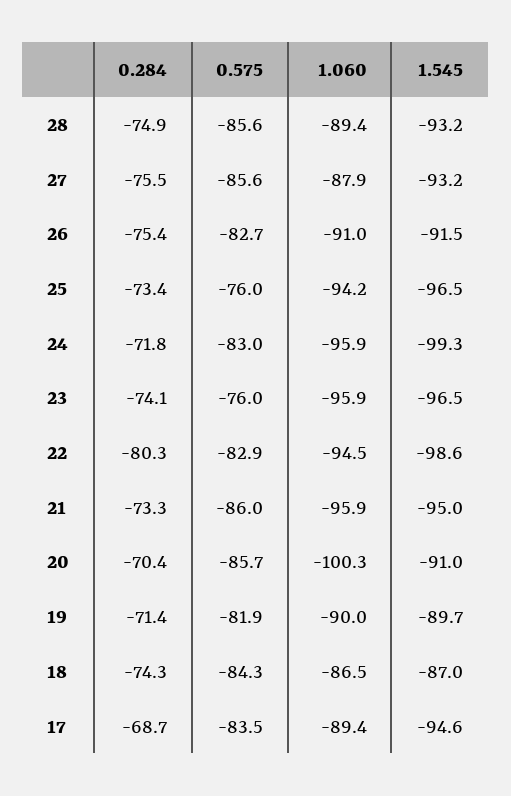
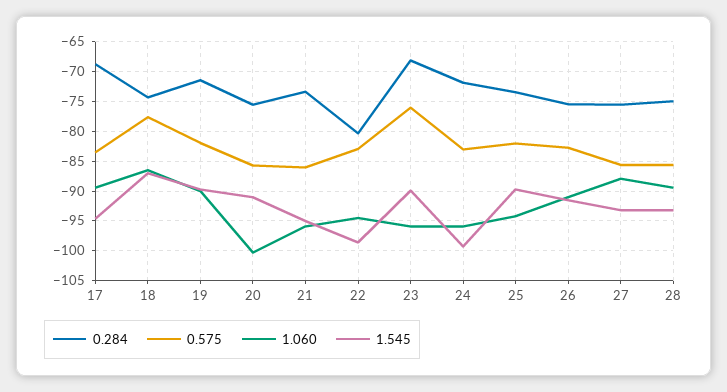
  {
    "0.284": {
      "28": -74.9,
      "27": -75.5,
      "26": -75.4,
      "25": -73.4,
      "24": -71.8,
-     "23": -74.1,
+     "23": -67.5,
      "22": -80.3,
      "21": -73.3,
-     "20": -70.4,
+     "20": -75,
      "19": -71.4,
      "18": -74.3,
      "17": -68.7
    },
    "0.575": {
      "28": -85.6,
      "27": -85.6,
      "26": -82.7,
-     "25": -76,
+     "25": -82.5,
      "24": -83,
      "23": -76,
      "22": -82.9,
      "21": -86,
      "20": -85.7,
      "19": -81.9,
-     "18": -84.3,
+     "18": -77.5,
      "17": -83.5
    },
    "1.060": {
      "28": -89.4,
      "27": -87.9,
      "26": -91,
      "25": -94.2,
      "24": -95.9,
      "23": -95.9,
      "22": -94.5,
      "21": -95.9,
      "20": -100.3,
      "19": -90,
      "18": -86.5,
      "17": -89.4
    },
    "1.545": {
      "28": -93.2,
      "27": -93.2,
      "26": -91.5,
-     "25": -96.5,
+     "25": -90,
      "24": -99.3,
-     "23": -96.5,
+     "23": -90,
      "22": -98.6,
      "21": -95,
      "20": -91,
      "19": -89.7,
      "18": -87,
      "17": -94.6
    }
  }

